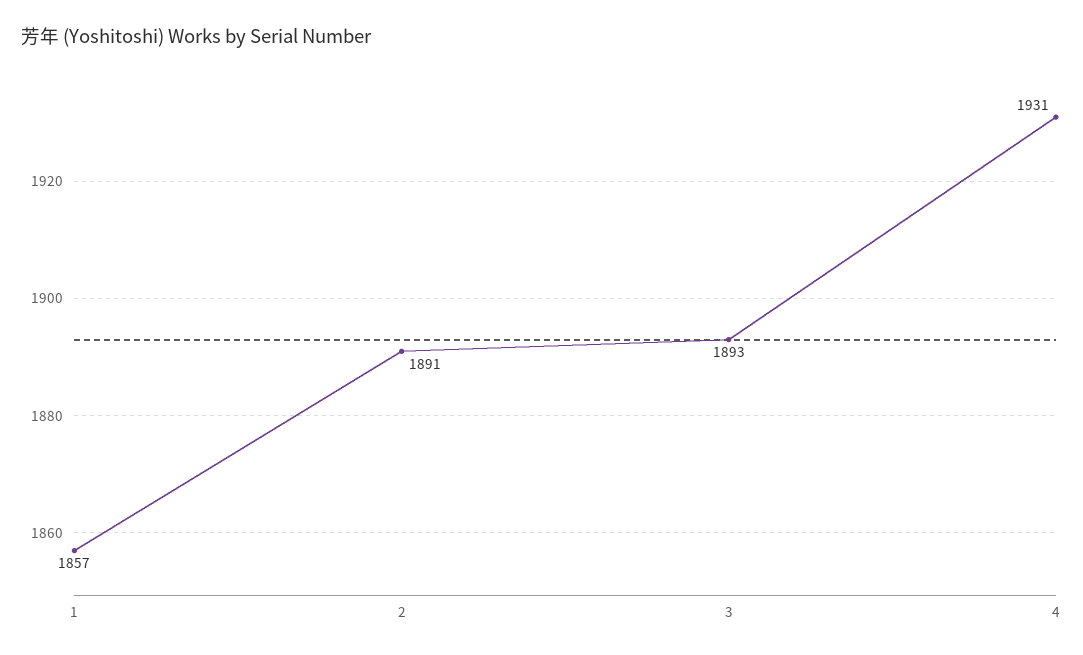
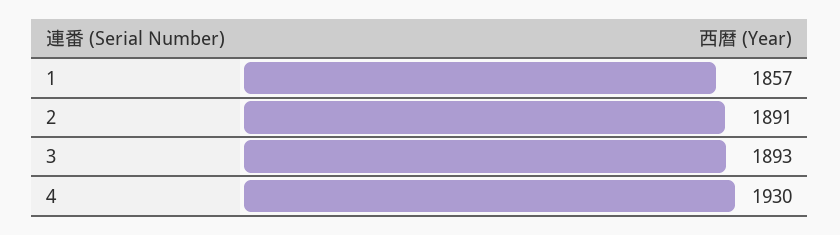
  {
    "1": 1857,
    "2": 1891,
    "3": 1893,
-   "4": 1931
+   "4": 1930
  }

